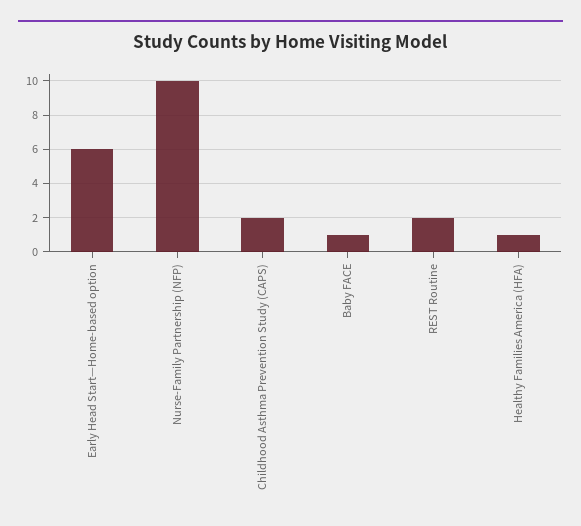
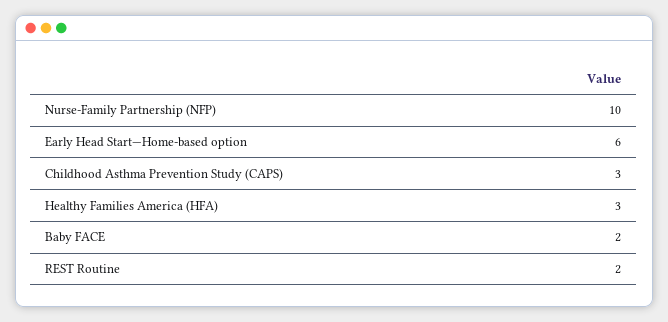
  {
    "Early Head Start—Home-based option": 6,
    "Nurse-Family Partnership (NFP)": 10,
-   "Childhood Asthma Prevention Study (CAPS)": 2,
+   "Childhood Asthma Prevention Study (CAPS)": 3,
-   "Baby FACE": 1,
+   "Baby FACE": 2,
    "REST Routine": 2,
-   "Healthy Families America (HFA)": 1
+   "Healthy Families America (HFA)": 3
  }

